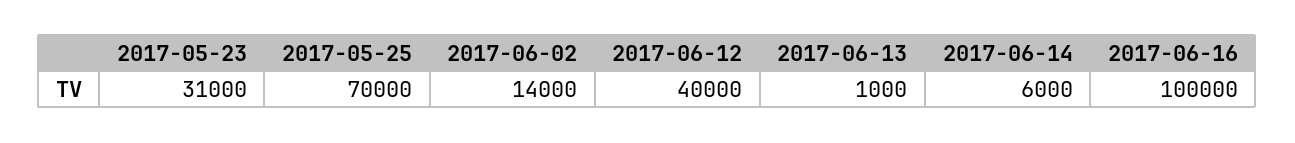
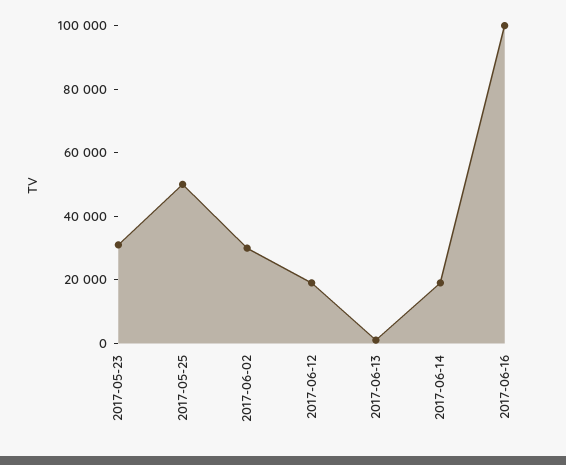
  {
    "2017-05-23": 31000,
-   "2017-05-25": 70000,
+   "2017-05-25": 50000,
-   "2017-06-02": 14000,
+   "2017-06-02": 30000,
-   "2017-06-12": 40000,
+   "2017-06-12": 20000,
    "2017-06-13": 1000,
-   "2017-06-14": 6000,
+   "2017-06-14": 20000,
    "2017-06-16": 100000
  }

